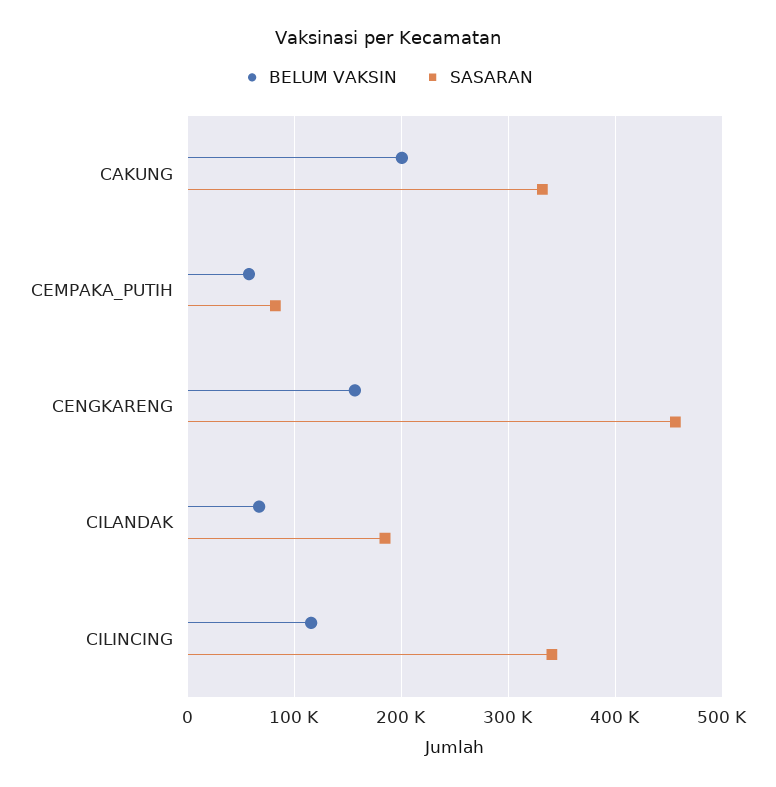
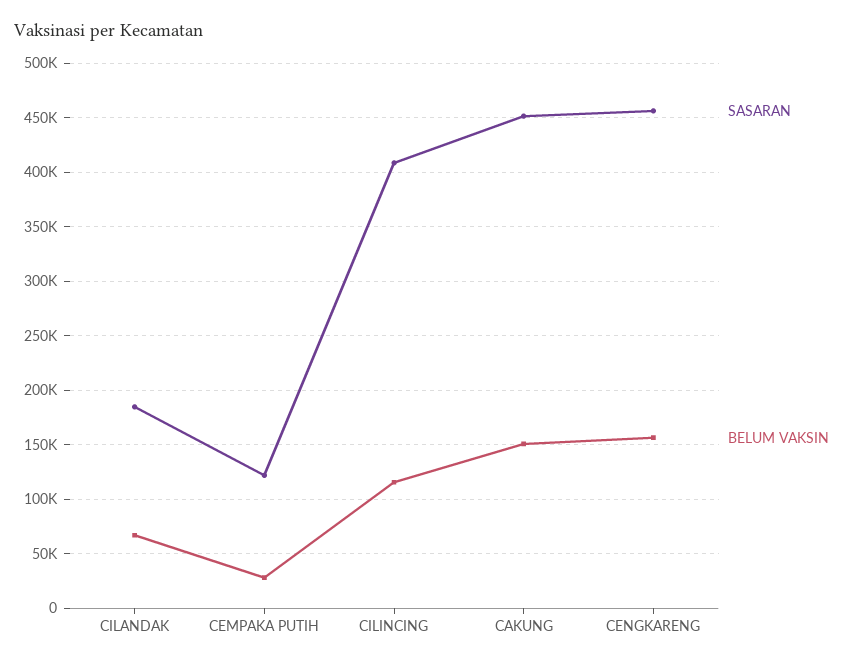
  {
    "BELUM VAKSIN": {
-     "CAKUNG": 200000,
+     "CAKUNG": 150000,
-     "CEMPAKA_PUTIH": 60000,
+     "CEMPAKA_PUTIH": 30000,
      "CENGKARENG": 160000,
      "CILANDAK": 70000,
      "CILINCING": 120000
    },
    "SASARAN": {
-     "CAKUNG": 330000,
+     "CAKUNG": 450000,
-     "CEMPAKA_PUTIH": 80000,
+     "CEMPAKA_PUTIH": 120000,
      "CENGKARENG": 460000,
      "CILANDAK": 180000,
-     "CILINCING": 340000
+     "CILINCING": 410000
    }
  }

